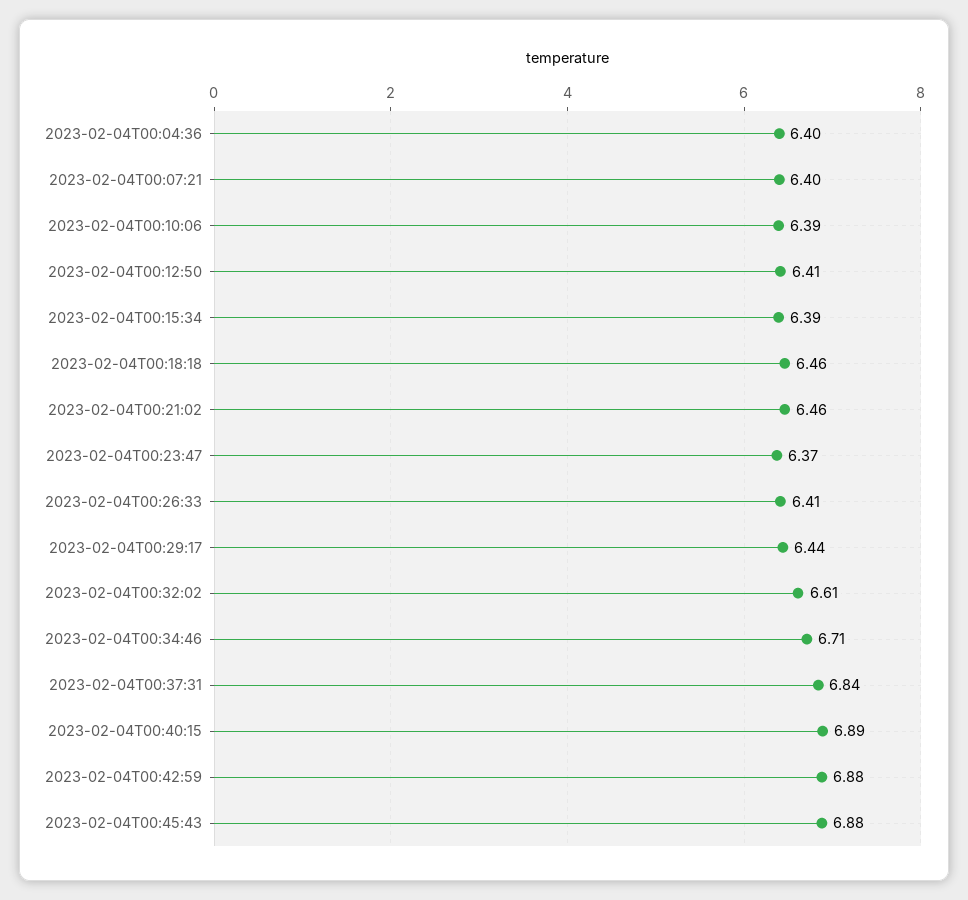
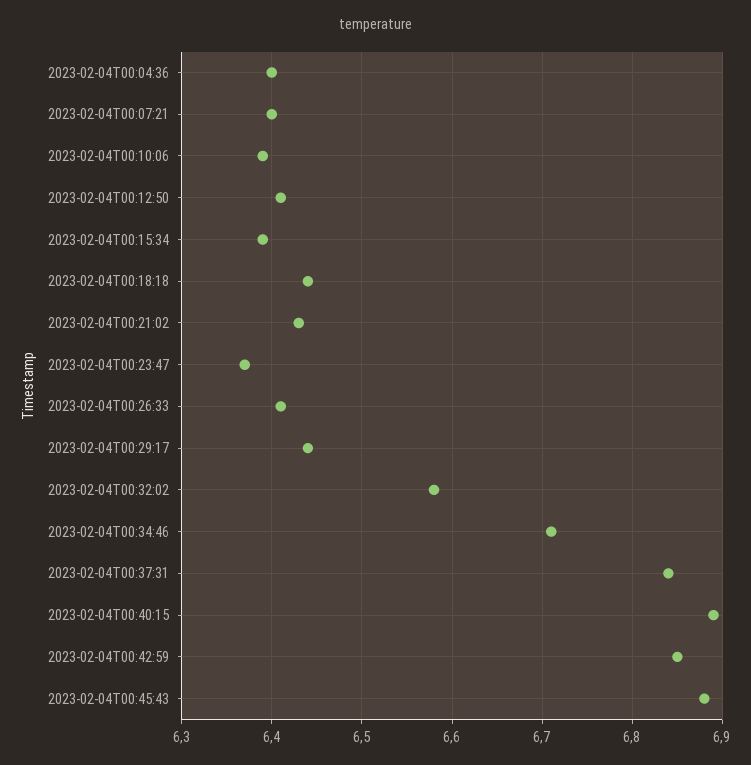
  {
    "2023-02-04T00:04:36": 6.4,
    "2023-02-04T00:07:21": 6.4,
    "2023-02-04T00:10:06": 6.39,
    "2023-02-04T00:12:50": 6.41,
    "2023-02-04T00:15:34": 6.39,
-   "2023-02-04T00:18:18": 6.46,
+   "2023-02-04T00:18:18": 6.44,
-   "2023-02-04T00:21:02": 6.46,
+   "2023-02-04T00:21:02": 6.43,
    "2023-02-04T00:23:47": 6.37,
    "2023-02-04T00:26:33": 6.41,
    "2023-02-04T00:29:17": 6.44,
-   "2023-02-04T00:32:02": 6.61,
+   "2023-02-04T00:32:02": 6.58,
    "2023-02-04T00:34:46": 6.71,
    "2023-02-04T00:37:31": 6.84,
    "2023-02-04T00:40:15": 6.89,
-   "2023-02-04T00:42:59": 6.88,
+   "2023-02-04T00:42:59": 6.85,
    "2023-02-04T00:45:43": 6.88
  }

